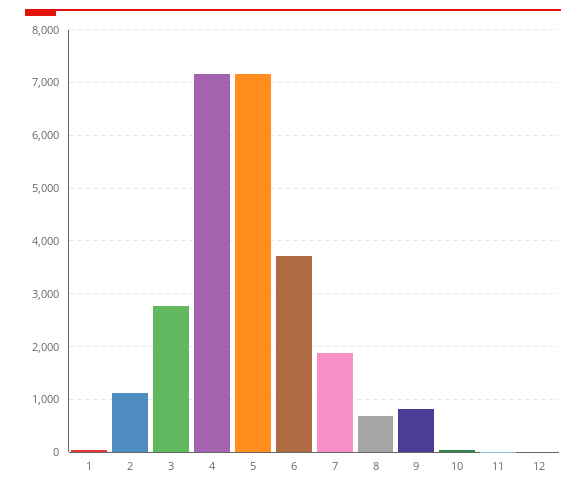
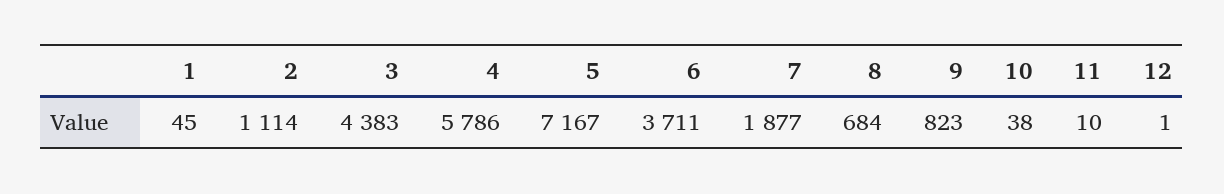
  {
    "1": 45,
    "2": 1114,
-   "3": 2800,
+   "3": 4383,
-   "4": 7200,
+   "4": 5786,
    "5": 7167,
    "6": 3711,
    "7": 1877,
    "8": 684,
    "9": 823,
    "10": 38,
    "11": 10,
    "12": 1
  }

